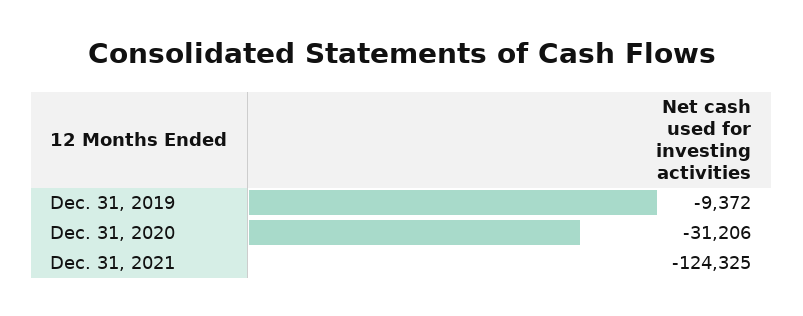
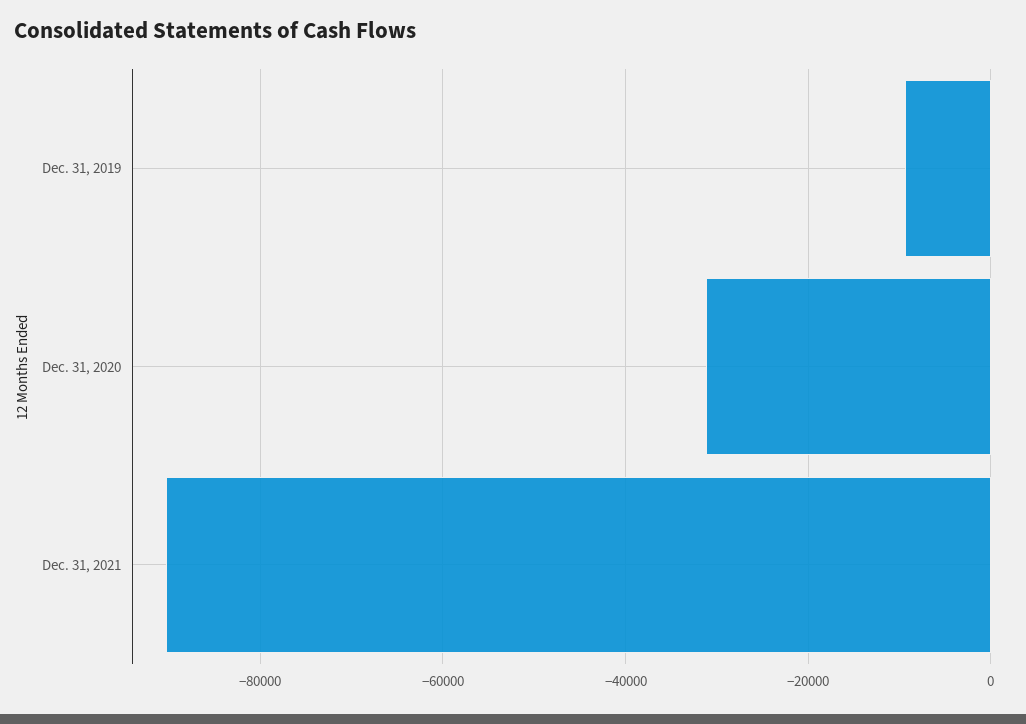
  {
    "Dec. 31, 2019": -9372,
    "Dec. 31, 2020": -31206,
-   "Dec. 31, 2021": -124325
+   "Dec. 31, 2021": -90000
  }

